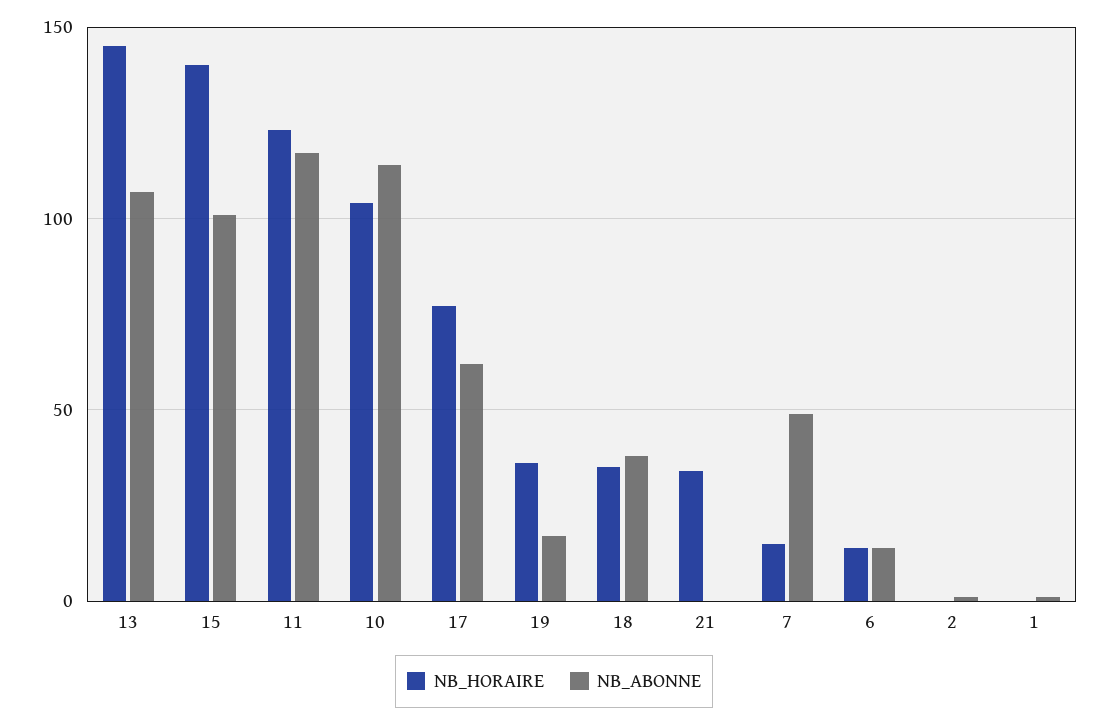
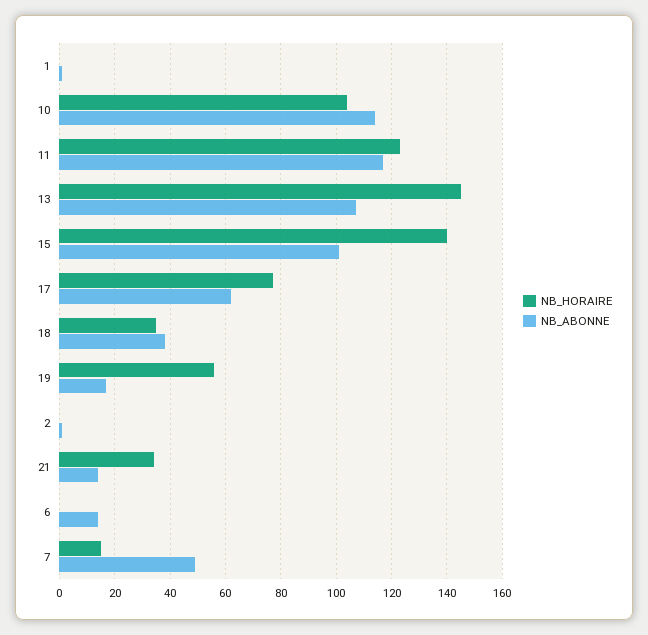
  {
    "NB_HORAIRE": {
      "13": 145,
      "15": 140,
      "11": 125,
      "10": 105,
      "17": 75,
-     "19": 35,
+     "19": 55,
      "18": 35,
      "21": 35,
      "7": 15,
-     "6": 15,
+     "6": 0,
      "2": 0,
      "1": 0
    },
    "NB_ABONNE": {
      "13": 105,
      "15": 100,
      "11": 115,
      "10": 115,
      "17": 60,
      "19": 15,
      "18": 40,
-     "21": 0,
+     "21": 15,
      "7": 50,
      "6": 15,
      "2": 0,
      "1": 0
    }
  }

